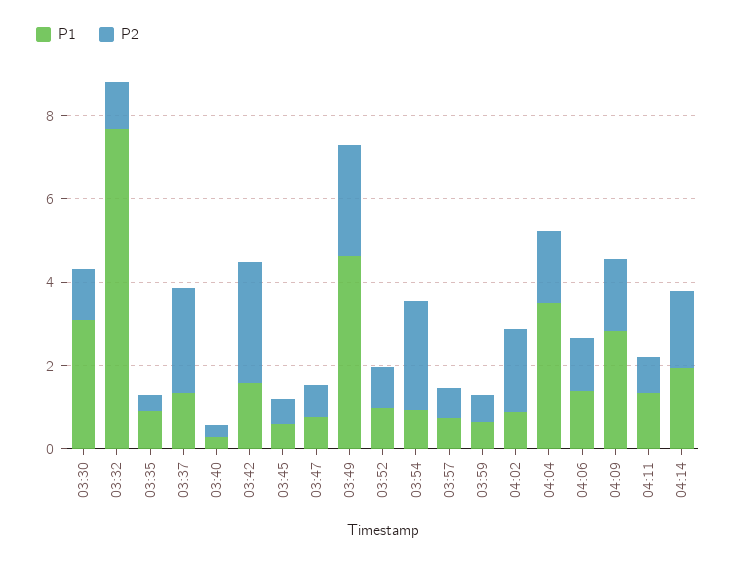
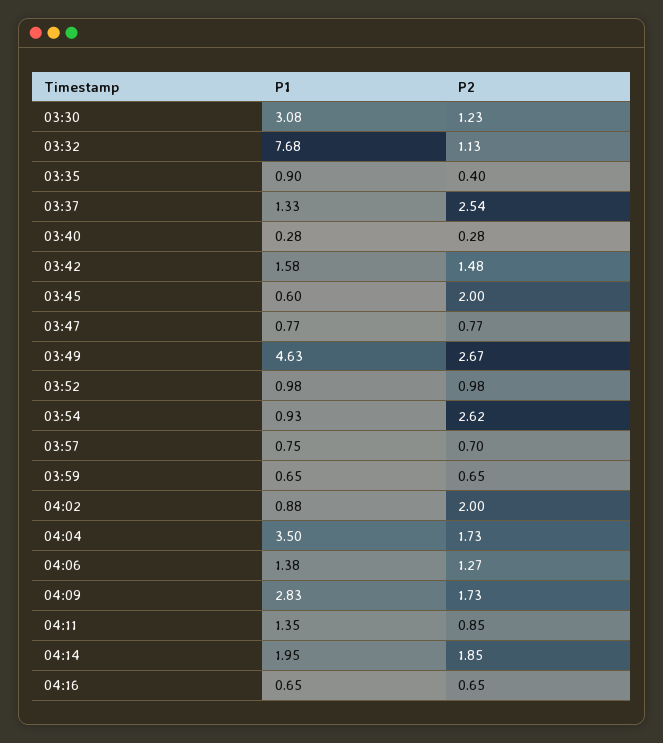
  {
    "P1": {
      "03:30": 3.08,
      "03:32": 7.68,
      "03:35": 0.9,
      "03:37": 1.33,
      "03:40": 0.28,
      "03:42": 1.58,
      "03:45": 0.6,
      "03:47": 0.77,
      "03:49": 4.63,
      "03:52": 0.98,
      "03:54": 0.93,
      "03:57": 0.75,
      "03:59": 0.65,
      "04:02": 0.88,
      "04:04": 3.5,
      "04:06": 1.38,
      "04:09": 2.83,
      "04:11": 1.35,
-     "04:14": 1.95
+     "04:14": 1.95,
+     "04:16": 0.65
    },
    "P2": {
      "03:30": 1.23,
      "03:32": 1.13,
      "03:35": 0.4,
      "03:37": 2.54,
      "03:40": 0.28,
-     "03:42": 3,
+     "03:42": 1.48,
-     "03:45": 0.5,
+     "03:45": 2,
      "03:47": 0.77,
      "03:49": 2.67,
      "03:52": 0.98,
      "03:54": 2.62,
      "03:57": 0.7,
      "03:59": 0.65,
      "04:02": 2,
      "04:04": 1.73,
      "04:06": 1.27,
      "04:09": 1.73,
      "04:11": 0.85,
-     "04:14": 1.85
+     "04:14": 1.85,
+     "04:16": 0.65
    }
  }

